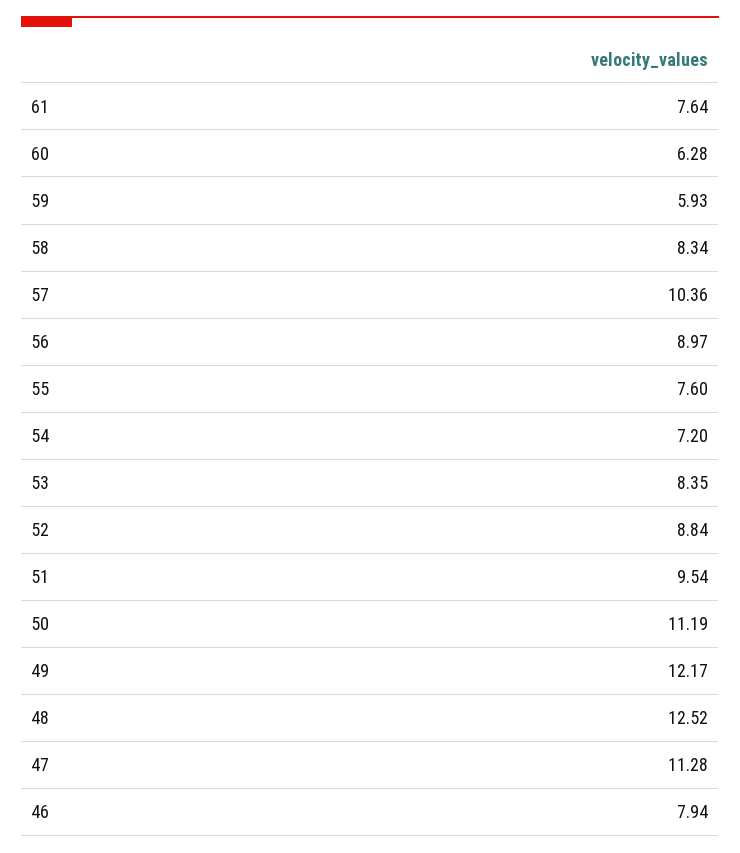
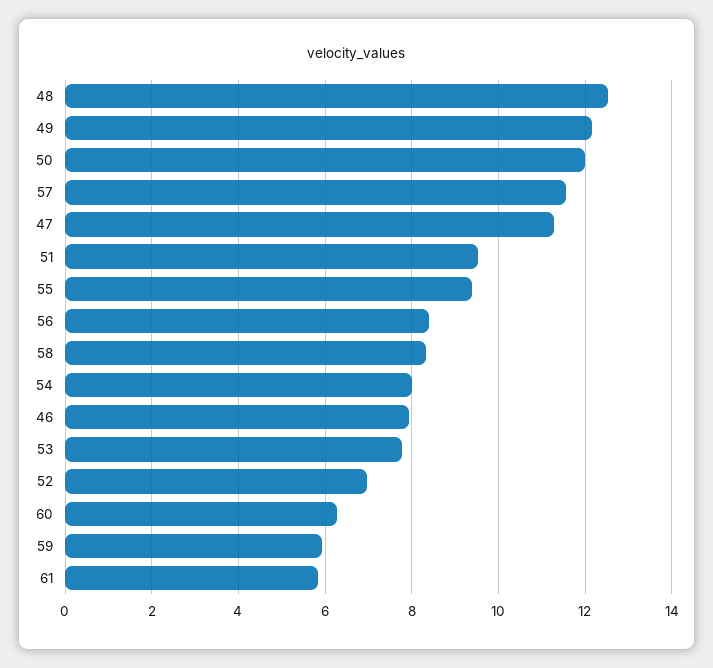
  {
-   "61": 7.64,
+   "61": 5.8,
    "60": 6.28,
    "59": 5.93,
    "58": 8.34,
-   "57": 10.36,
+   "57": 11.6,
-   "56": 8.97,
+   "56": 8.4,
-   "55": 7.6,
+   "55": 9.4,
-   "54": 7.2,
+   "54": 8,
-   "53": 8.35,
+   "53": 7.8,
-   "52": 8.84,
+   "52": 7,
    "51": 9.54,
-   "50": 11.19,
+   "50": 12,
    "49": 12.17,
    "48": 12.52,
    "47": 11.28,
    "46": 7.94
  }

